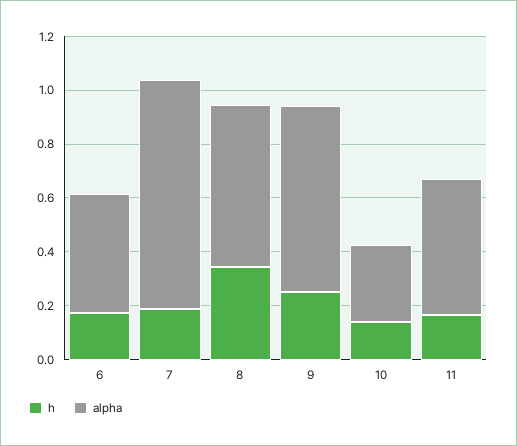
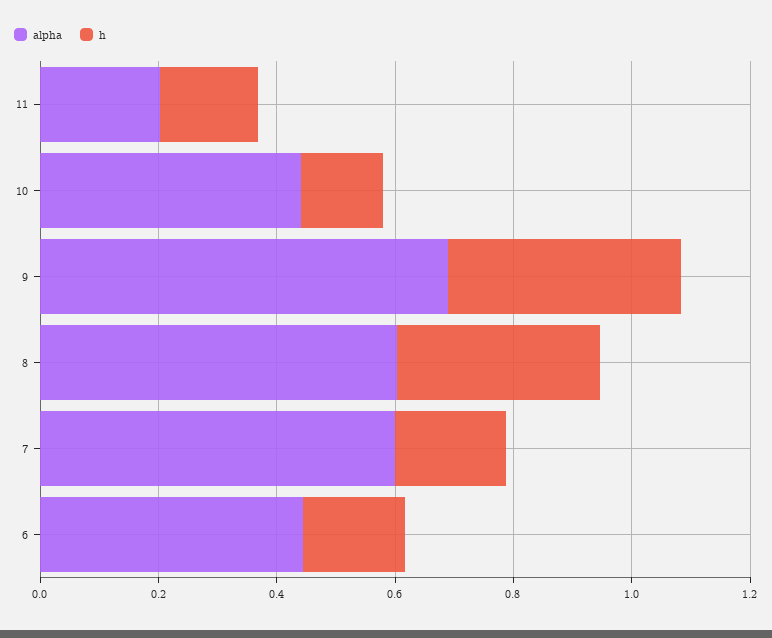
  {
    "h": {
      "6": 0.15,
      "7": 0.2,
      "8": 0.35,
-     "9": 0.25,
+     "9": 0.4,
      "10": 0.15,
      "11": 0.15
    },
    "alpha": {
      "6": 0.45,
-     "7": 0.85,
+     "7": 0.6,
      "8": 0.6,
      "9": 0.7,
-     "10": 0.3,
+     "10": 0.45,
-     "11": 0.5
+     "11": 0.2
    }
  }

